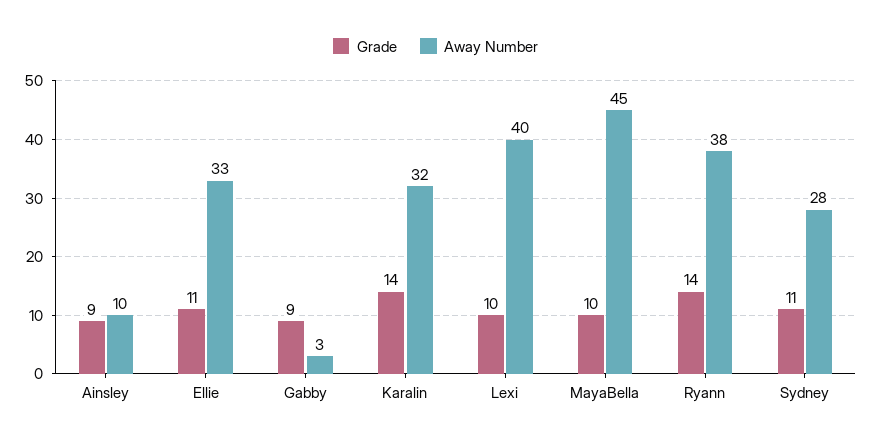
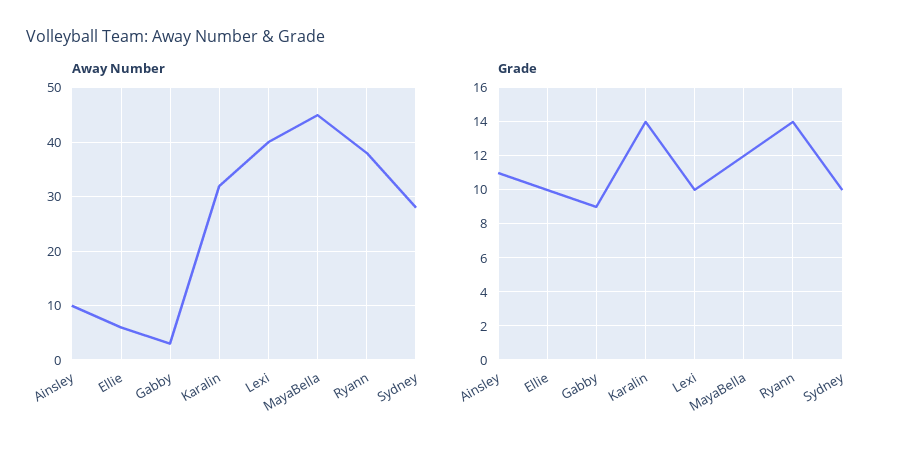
  {
    "Grade": {
-     "Ainsley": 9,
+     "Ainsley": 11,
-     "Ellie": 11,
+     "Ellie": 10,
      "Gabby": 9,
      "Karalin": 14,
      "Lexi": 10,
-     "MayaBella": 10,
+     "MayaBella": 12,
      "Ryann": 14,
-     "Sydney": 11
+     "Sydney": 10
    },
    "Away Number": {
      "Ainsley": 10,
-     "Ellie": 33,
+     "Ellie": 5,
      "Gabby": 3,
      "Karalin": 32,
      "Lexi": 40,
      "MayaBella": 45,
      "Ryann": 38,
      "Sydney": 28
    }
  }

